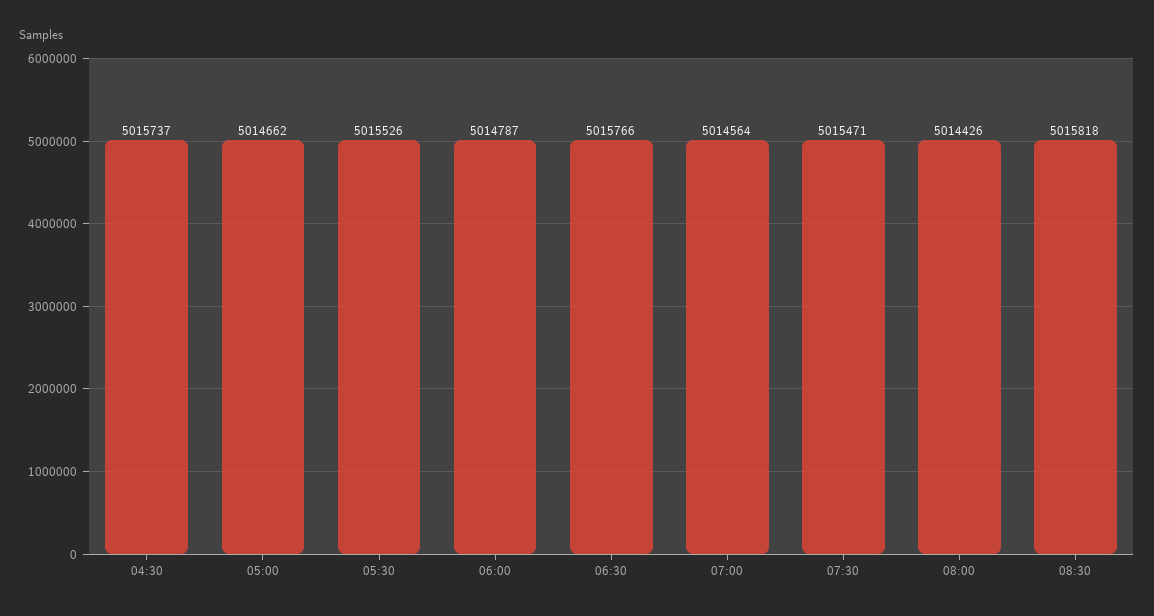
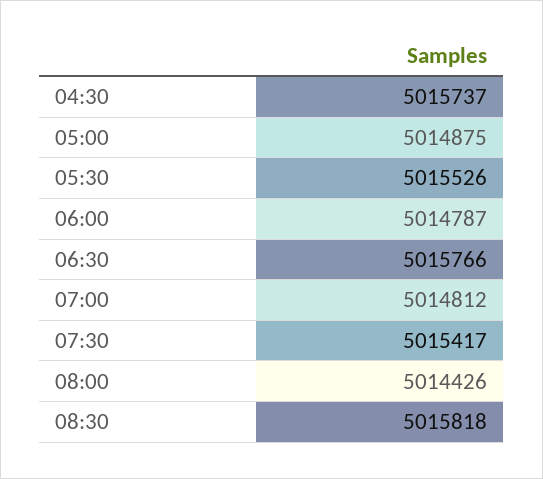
  {
    "04:30": 5015737,
-   "05:00": 5014662,
+   "05:00": 5014875,
    "05:30": 5015526,
    "06:00": 5014787,
    "06:30": 5015766,
-   "07:00": 5014564,
+   "07:00": 5014812,
-   "07:30": 5015471,
+   "07:30": 5015417,
    "08:00": 5014426,
    "08:30": 5015818
  }

